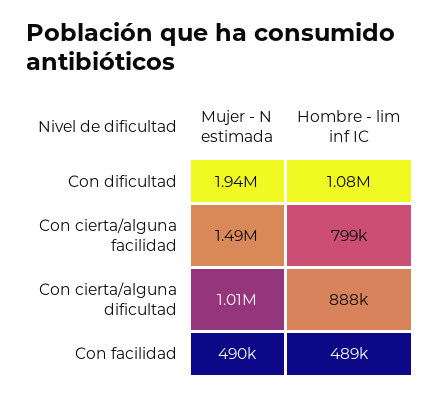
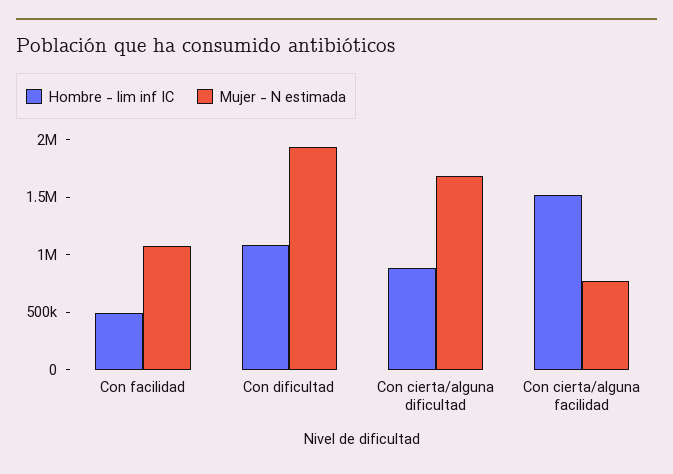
  {
    "Mujer - N estimada": {
      "Con dificultad": 1940000,
-     "Con cierta/alguna facilidad": 1490000,
+     "Con cierta/alguna facilidad": 800000,
-     "Con cierta/alguna dificultad": 1010000,
+     "Con cierta/alguna dificultad": 1700000,
-     "Con facilidad": 490000
+     "Con facilidad": 1100000
    },
    "Hombre - lim inf IC": {
      "Con dificultad": 1080000,
-     "Con cierta/alguna facilidad": 799000,
+     "Con cierta/alguna facilidad": 1500000,
      "Con cierta/alguna dificultad": 888000,
      "Con facilidad": 489000
    }
  }

